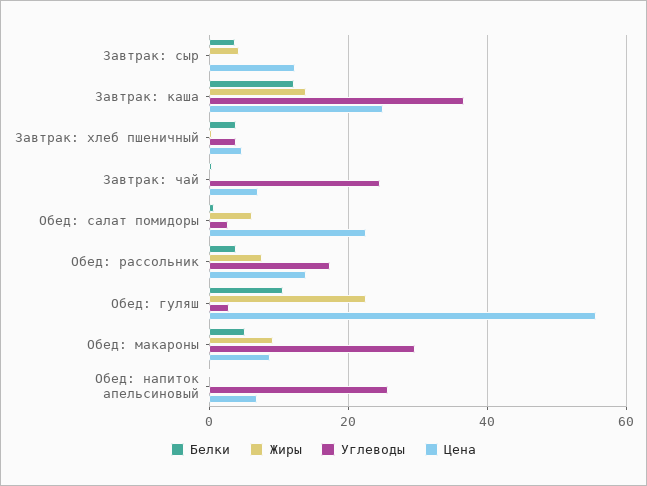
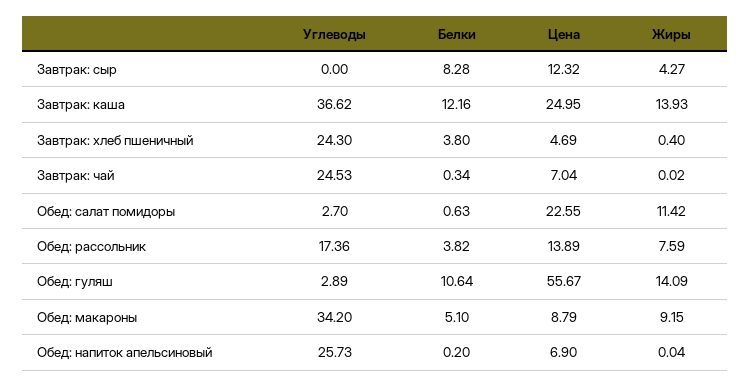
  {
    "Белки": {
-     "Завтрак: сыр": 4,
+     "Завтрак: сыр": 8.28,
      "Завтрак: каша": 12.16,
      "Завтрак: хлеб пшеничный": 3.8,
      "Завтрак: чай": 0.34,
      "Обед: салат помидоры": 0.63,
      "Обед: рассольник": 3.82,
      "Обед: гуляш": 10.64,
      "Обед: макароны": 5.1,
      "Обед: напиток апельсиновый": 0.2
    },
    "Жиры": {
      "Завтрак: сыр": 4.27,
      "Завтрак: каша": 13.93,
      "Завтрак: хлеб пшеничный": 0.4,
      "Завтрак: чай": 0.02,
-     "Обед: салат помидоры": 6,
+     "Обед: салат помидоры": 11.42,
      "Обед: рассольник": 7.59,
-     "Обед: гуляш": 22,
+     "Обед: гуляш": 14.09,
      "Обед: макароны": 9.15,
      "Обед: напиток апельсиновый": 0.04
    },
    "Углеводы": {
      "Завтрак: сыр": 0,
      "Завтрак: каша": 36.62,
-     "Завтрак: хлеб пшеничный": 4,
+     "Завтрак: хлеб пшеничный": 24.3,
      "Завтрак: чай": 24.53,
      "Обед: салат помидоры": 2.7,
      "Обед: рассольник": 17.36,
      "Обед: гуляш": 2.89,
-     "Обед: макароны": 30,
+     "Обед: макароны": 34.2,
      "Обед: напиток апельсиновый": 25.73
    },
    "Цена": {
      "Завтрак: сыр": 12.32,
      "Завтрак: каша": 24.95,
      "Завтрак: хлеб пшеничный": 4.69,
      "Завтрак: чай": 7.04,
      "Обед: салат помидоры": 22.55,
      "Обед: рассольник": 13.89,
      "Обед: гуляш": 55.67,
      "Обед: макароны": 8.79,
      "Обед: напиток апельсиновый": 6.9
    }
  }

